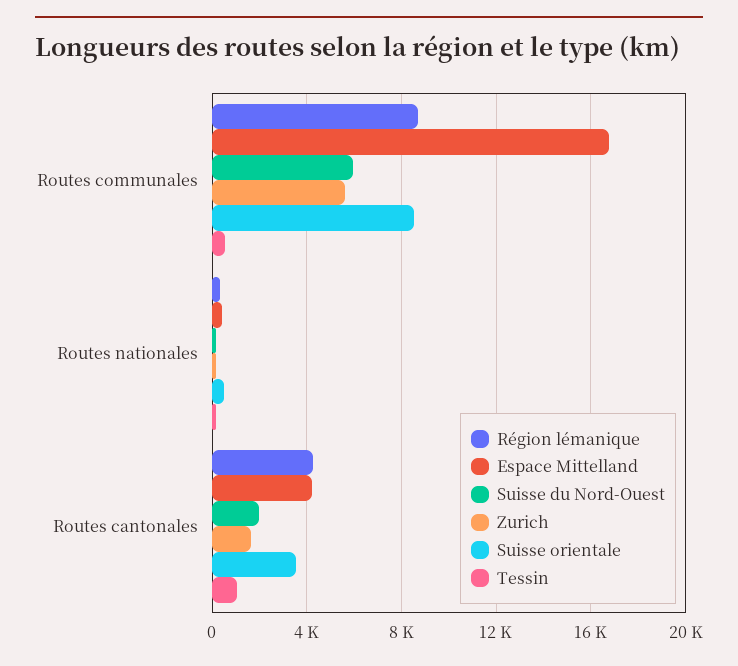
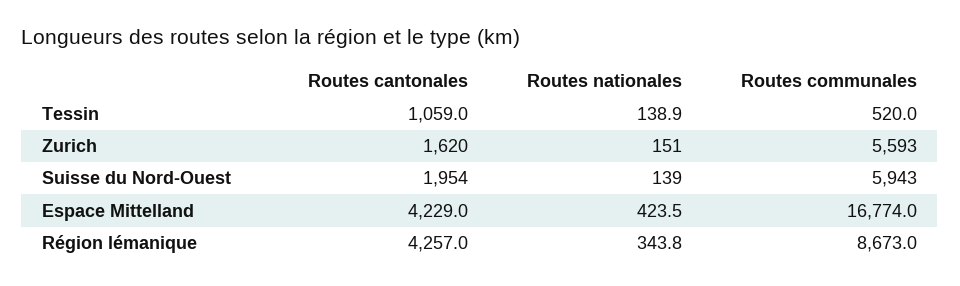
  {
    "Région lémanique": {
      "Routes communales": 8673,
      "Routes nationales": 343.8,
      "Routes cantonales": 4257
    },
    "Espace Mittelland": {
      "Routes communales": 16774,
      "Routes nationales": 423.5,
      "Routes cantonales": 4229
    },
    "Suisse du Nord-Ouest": {
      "Routes communales": 5943,
      "Routes nationales": 139,
      "Routes cantonales": 1954
    },
    "Zurich": {
      "Routes communales": 5593,
      "Routes nationales": 151,
      "Routes cantonales": 1620
    },
-   "Suisse orientale": {
-     "Routes communales": 8500,
-     "Routes nationales": 500,
-     "Routes cantonales": 3500
-   },
    "Tessin": {
      "Routes communales": 520,
      "Routes nationales": 138.9,
      "Routes cantonales": 1059
    }
  }

